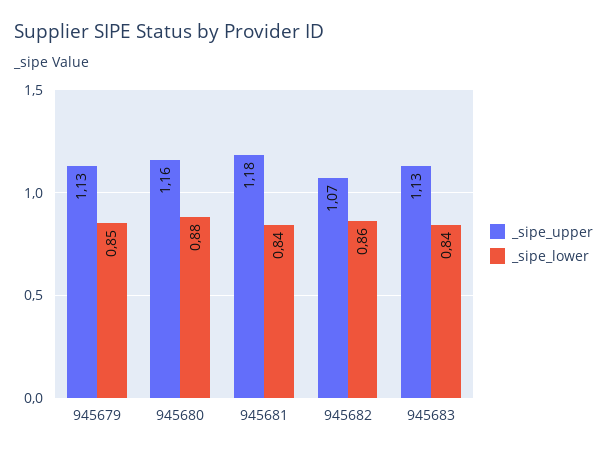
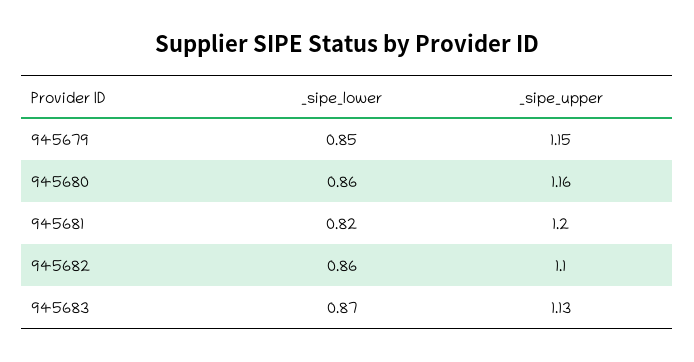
  {
    "_sipe_upper": {
-     "945679": 1.13,
+     "945679": 1.15,
      "945680": 1.16,
-     "945681": 1.18,
+     "945681": 1.2,
-     "945682": 1.07,
+     "945682": 1.1,
      "945683": 1.13
    },
    "_sipe_lower": {
      "945679": 0.85,
-     "945680": 0.88,
+     "945680": 0.86,
-     "945681": 0.84,
+     "945681": 0.82,
      "945682": 0.86,
-     "945683": 0.84
+     "945683": 0.87
    }
  }

